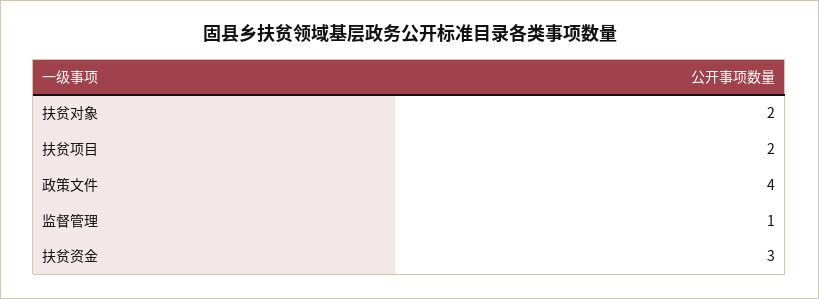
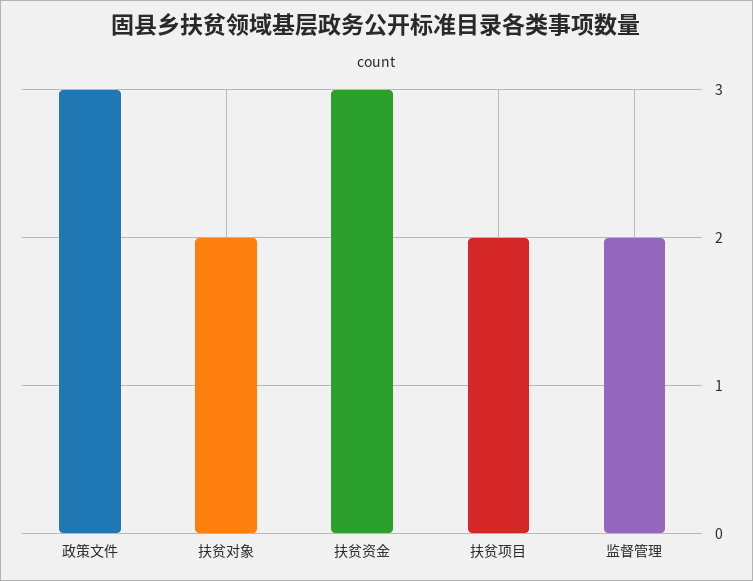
  {
    "扶贫对象": 2,
    "扶贫项目": 2,
-   "政策文件": 4,
+   "政策文件": 3,
-   "监督管理": 1,
+   "监督管理": 2,
    "扶贫资金": 3
  }

